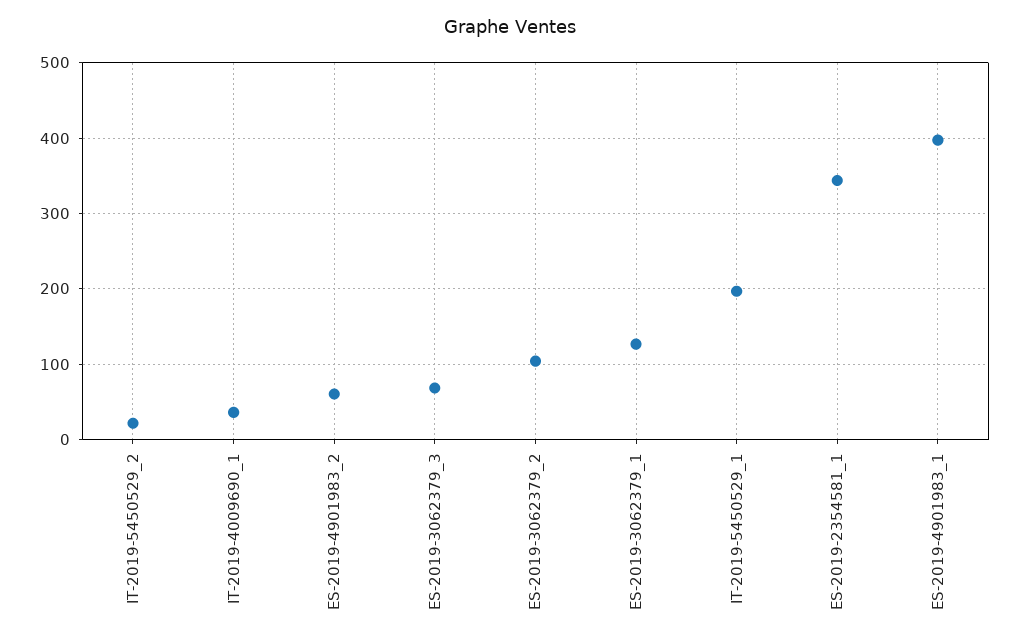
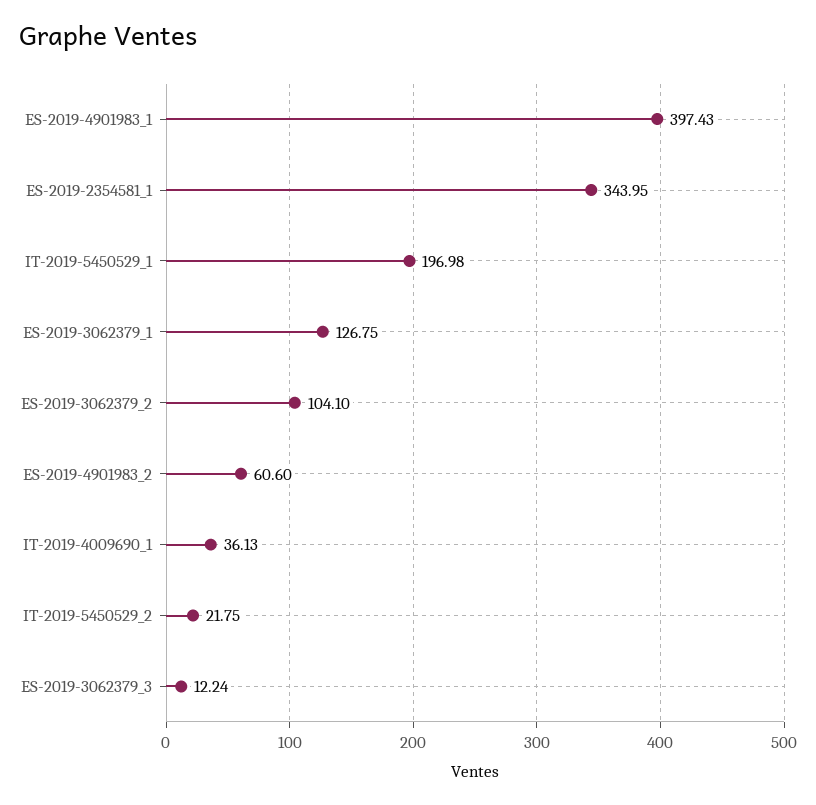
  {
    "IT-2019-5450529_2": 21.75,
    "IT-2019-4009690_1": 36.13,
    "ES-2019-4901983_2": 60.6,
-   "ES-2019-3062379_3": 70,
+   "ES-2019-3062379_3": 12.24,
    "ES-2019-3062379_2": 104.1,
    "ES-2019-3062379_1": 126.75,
    "IT-2019-5450529_1": 196.98,
    "ES-2019-2354581_1": 343.95,
    "ES-2019-4901983_1": 397.43
  }

